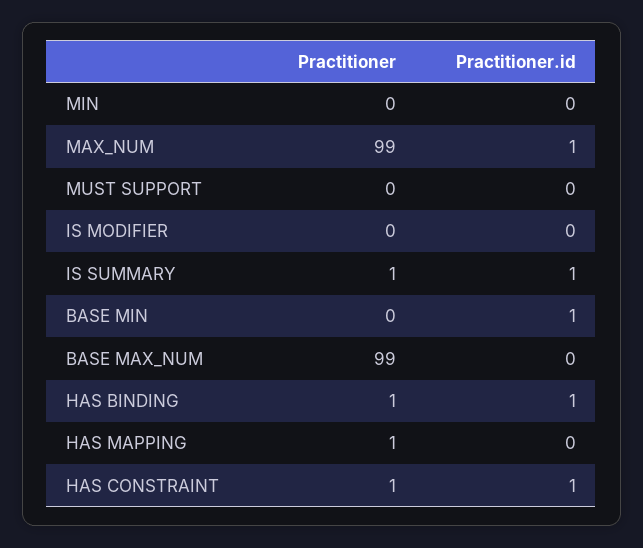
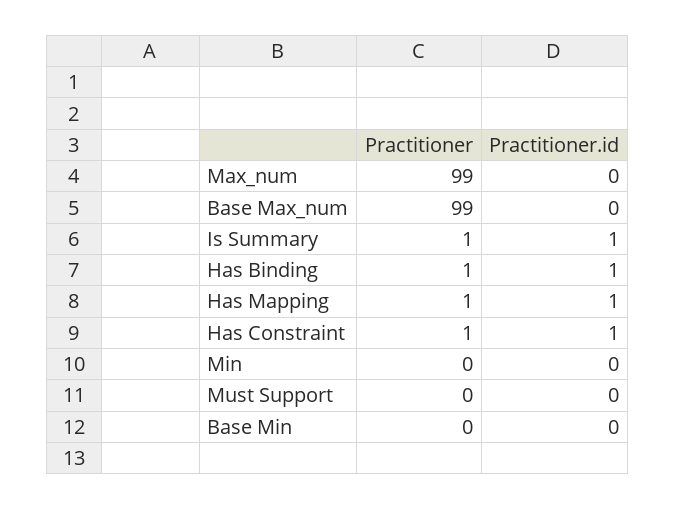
  {
    "Practitioner": {
      "MIN": 0,
      "MAX_NUM": 99,
      "MUST SUPPORT": 0,
-     "IS MODIFIER": 0,
      "IS SUMMARY": 1,
      "BASE MIN": 0,
      "BASE MAX_NUM": 99,
      "HAS BINDING": 1,
      "HAS MAPPING": 1,
      "HAS CONSTRAINT": 1
    },
    "Practitioner.id": {
      "MIN": 0,
-     "MAX_NUM": 1,
+     "MAX_NUM": 0,
      "MUST SUPPORT": 0,
-     "IS MODIFIER": 0,
      "IS SUMMARY": 1,
-     "BASE MIN": 1,
+     "BASE MIN": 0,
      "BASE MAX_NUM": 0,
      "HAS BINDING": 1,
-     "HAS MAPPING": 0,
+     "HAS MAPPING": 1,
      "HAS CONSTRAINT": 1
    }
  }

